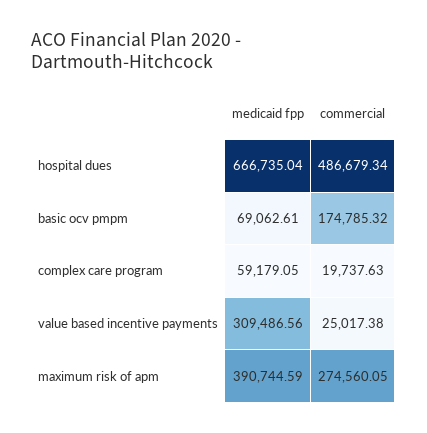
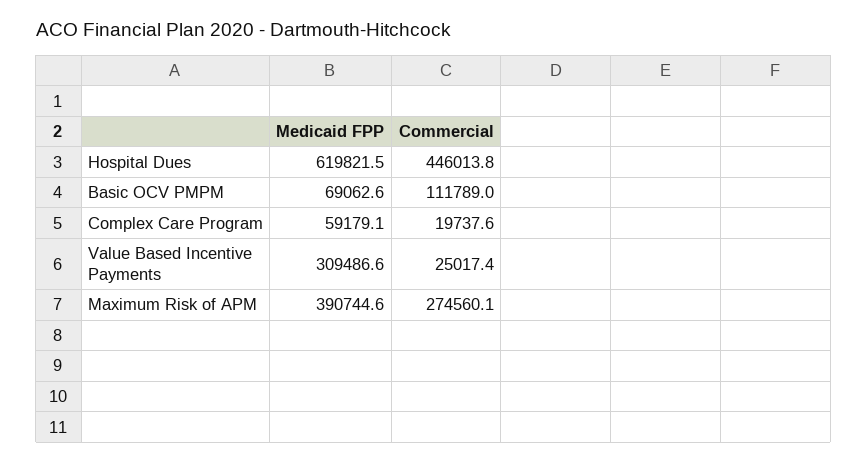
  {
    "medicaid fpp": {
-     "hospital dues": 666735.04,
+     "hospital dues": 619821.5,
      "basic ocv pmpm": 69062.61,
      "complex care program": 59179.05,
      "value based incentive payments": 309486.56,
      "maximum risk of apm": 390744.59
    },
    "commercial": {
-     "hospital dues": 486679.34,
+     "hospital dues": 446013.8,
-     "basic ocv pmpm": 174785.32,
+     "basic ocv pmpm": 111789,
      "complex care program": 19737.63,
      "value based incentive payments": 25017.38,
      "maximum risk of apm": 274560.05
    }
  }

